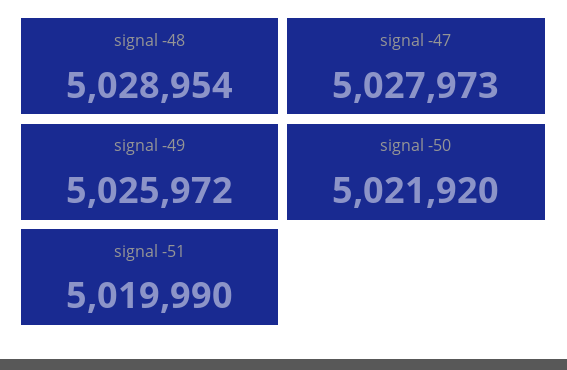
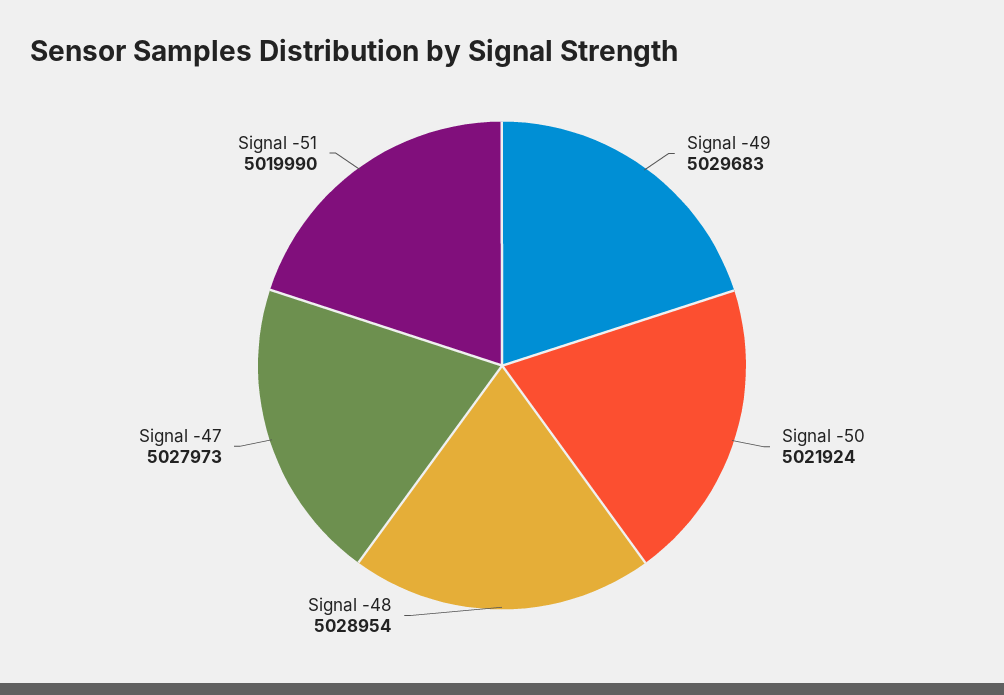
  {
    "signal -48": 5028954,
    "signal -47": 5027973,
-   "signal -49": 5025972,
+   "signal -49": 5029683,
-   "signal -50": 5021920,
+   "signal -50": 5021924,
    "signal -51": 5019990
  }

